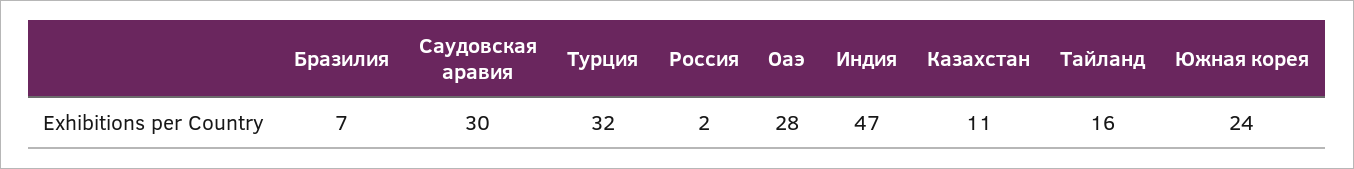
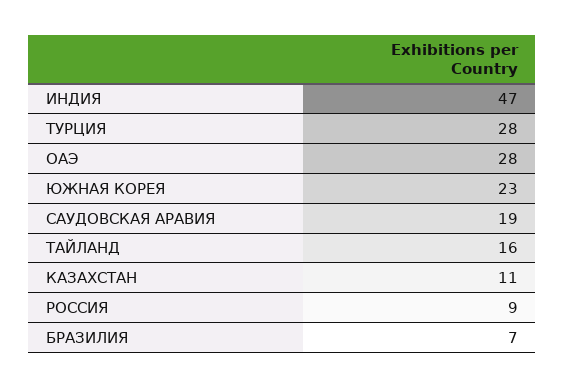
  {
    "Бразилия": 7,
-   "Саудовская аравия": 30,
+   "Саудовская аравия": 19,
-   "Турция": 32,
+   "Турция": 28,
-   "Россия": 2,
+   "Россия": 9,
    "Оаэ": 28,
    "Индия": 47,
    "Казахстан": 11,
    "Тайланд": 16,
-   "Южная корея": 24
+   "Южная корея": 23
  }

